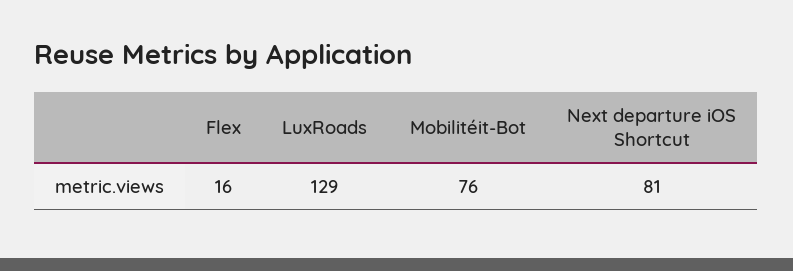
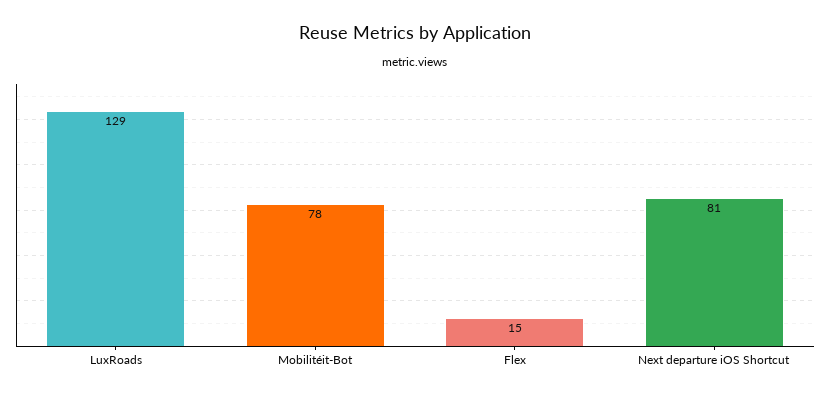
  {
-   "Flex": 16,
+   "Flex": 15,
    "LuxRoads": 129,
-   "Mobilitéit-Bot": 76,
+   "Mobilitéit-Bot": 78,
    "Next departure iOS Shortcut": 81
  }

